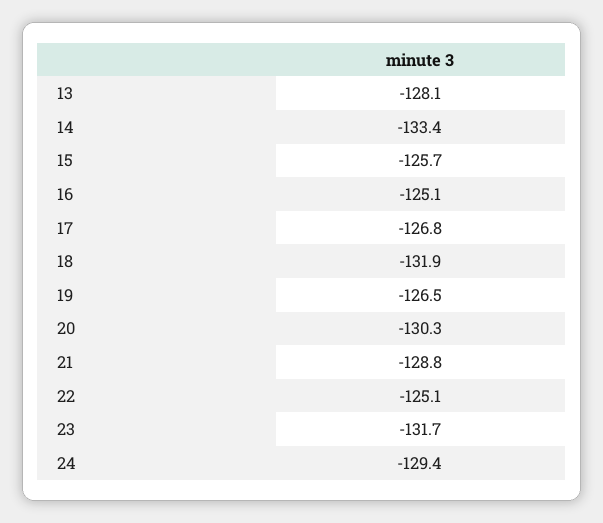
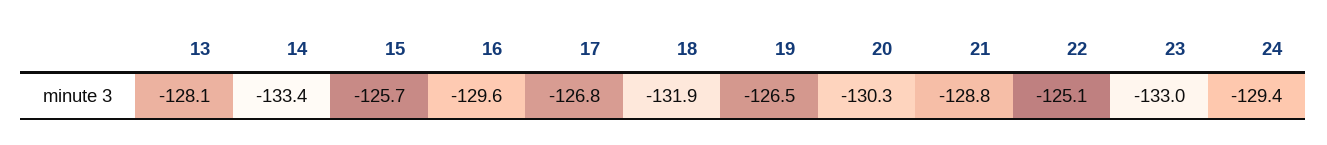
  {
    "13": -128.1,
    "14": -133.4,
    "15": -125.7,
-   "16": -125.1,
+   "16": -129.6,
    "17": -126.8,
    "18": -131.9,
    "19": -126.5,
    "20": -130.3,
    "21": -128.8,
    "22": -125.1,
-   "23": -131.7,
+   "23": -133,
    "24": -129.4
  }

